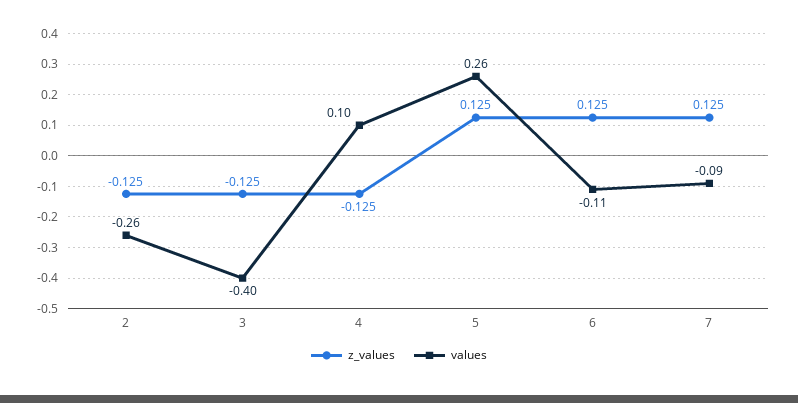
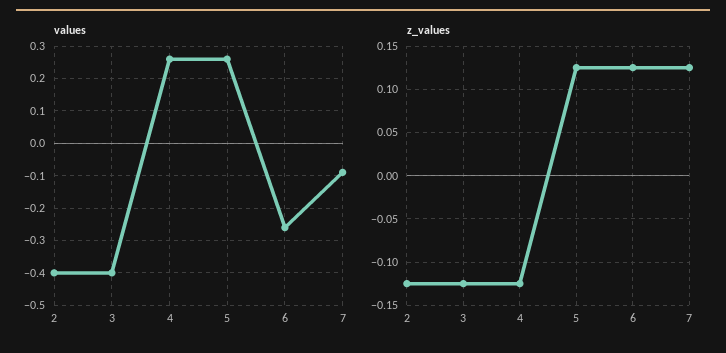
  {
    "z_values": {
      "2": -0.125,
      "3": -0.125,
      "4": -0.125,
      "5": 0.125,
      "6": 0.125,
      "7": 0.125
    },
    "values": {
-     "2": -0.26,
+     "2": -0.4,
      "3": -0.4,
-     "4": 0.1,
+     "4": 0.25,
      "5": 0.26,
-     "6": -0.11,
+     "6": -0.25,
      "7": -0.09
    }
  }

